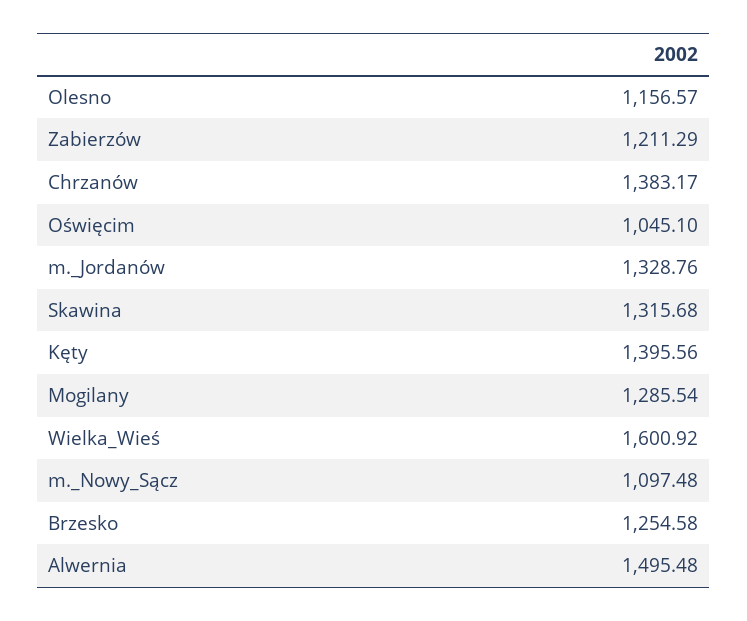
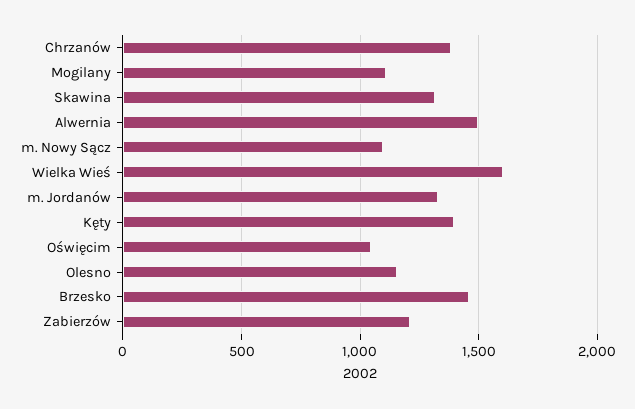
  {
    "Olesno": 1156.57,
    "Zabierzów": 1211.29,
    "Chrzanów": 1383.17,
    "Oświęcim": 1045.1,
    "m._Jordanów": 1328.76,
    "Skawina": 1315.68,
    "Kęty": 1395.56,
-   "Mogilany": 1285.54,
+   "Mogilany": 1100,
    "Wielka_Wieś": 1600.92,
    "m._Nowy_Sącz": 1097.48,
-   "Brzesko": 1254.58,
+   "Brzesko": 1450,
    "Alwernia": 1495.48
  }

